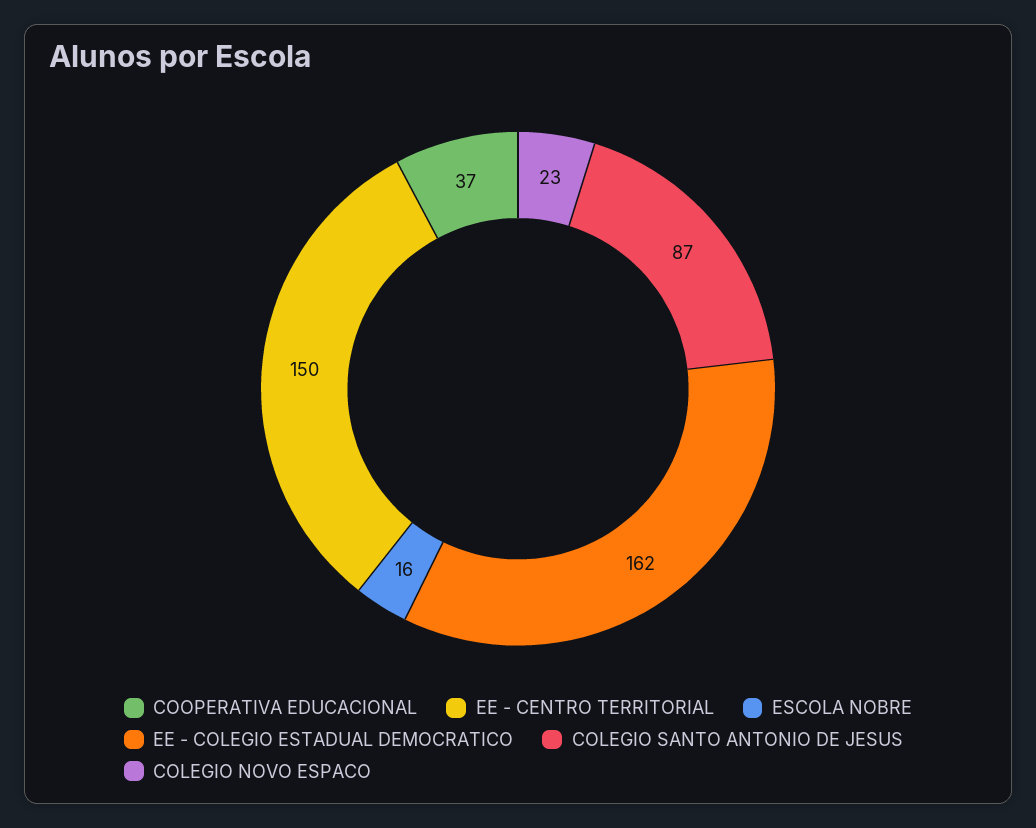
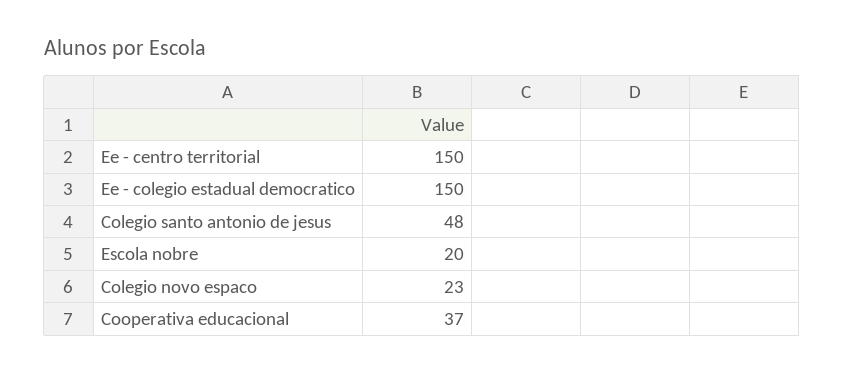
  {
    "COOPERATIVA EDUCACIONAL": 37,
    "EE - CENTRO TERRITORIAL": 150,
-   "ESCOLA NOBRE": 16,
+   "ESCOLA NOBRE": 20,
-   "EE - COLEGIO ESTADUAL DEMOCRATICO": 162,
+   "EE - COLEGIO ESTADUAL DEMOCRATICO": 150,
-   "COLEGIO SANTO ANTONIO DE JESUS": 87,
+   "COLEGIO SANTO ANTONIO DE JESUS": 48,
    "COLEGIO NOVO ESPACO": 23
  }

